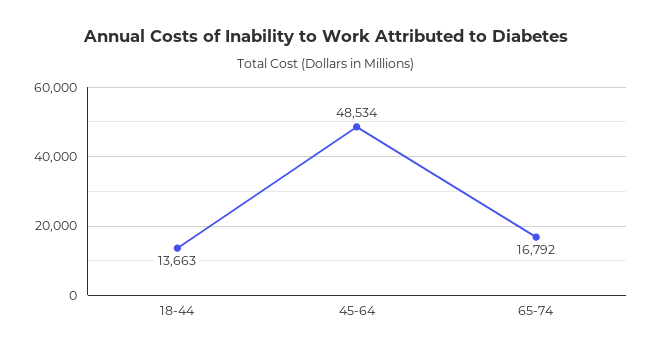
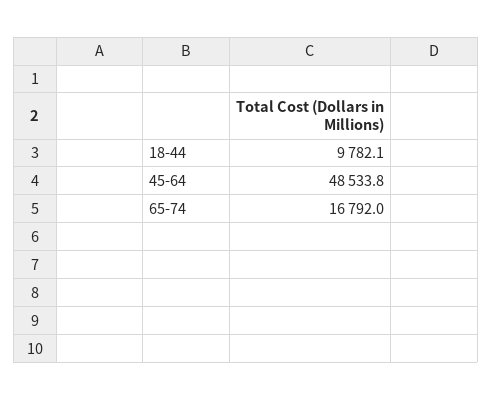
  {
-   "18-44": 13663,
+   "18-44": 9782.1,
    "45-64": 48533.8,
    "65-74": 16792
  }

